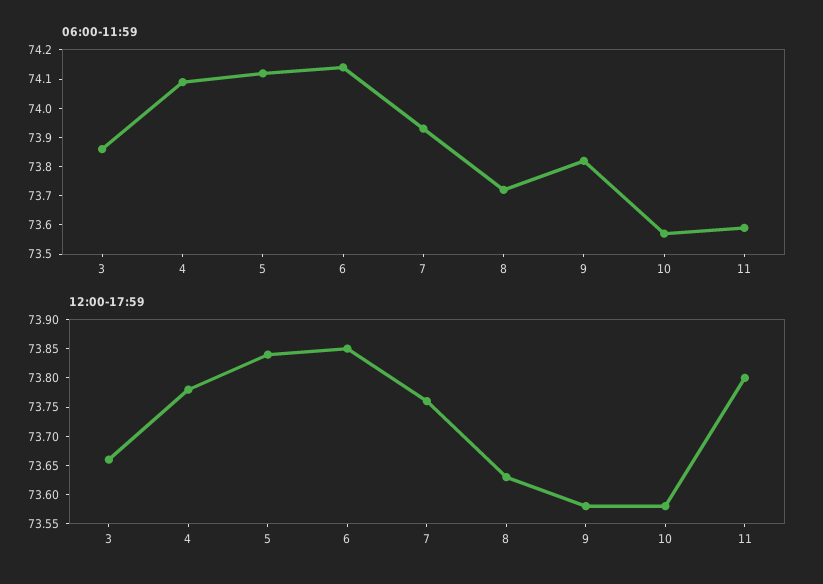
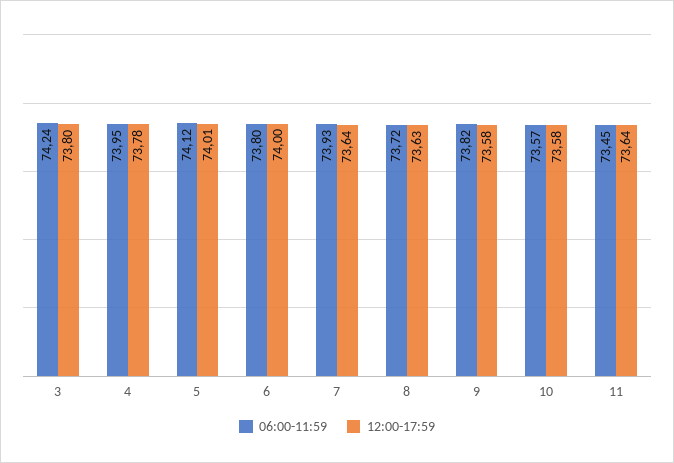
  {
    "06:00-11:59": {
-     "3": 73.85,
+     "3": 74.24,
-     "4": 74.1,
+     "4": 73.95,
      "5": 74.12,
-     "6": 74.15,
+     "6": 73.8,
      "7": 73.93,
      "8": 73.72,
      "9": 73.82,
      "10": 73.57,
-     "11": 73.6
+     "11": 73.45
    },
    "12:00-17:59": {
-     "3": 73.65,
+     "3": 73.8,
      "4": 73.78,
-     "5": 73.85,
+     "5": 74.01,
-     "6": 73.85,
+     "6": 74,
-     "7": 73.75,
+     "7": 73.64,
      "8": 73.63,
      "9": 73.58,
      "10": 73.58,
-     "11": 73.8
+     "11": 73.64
    }
  }

